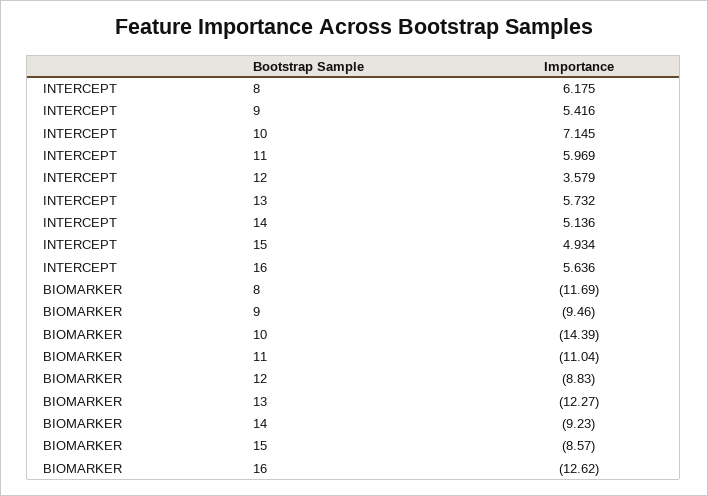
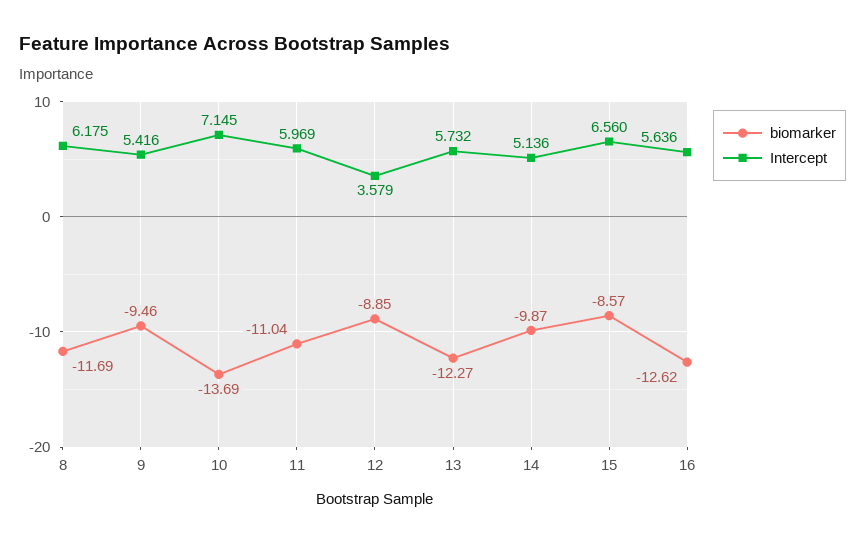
  {
    "INTERCEPT": {
      "8": 6.175,
      "9": 5.416,
      "10": 7.145,
      "11": 5.969,
      "12": 3.579,
      "13": 5.732,
      "14": 5.136,
-     "15": 4.934,
+     "15": 6.56,
      "16": 5.636
    },
    "BIOMARKER": {
      "8": -11.69,
      "9": -9.46,
-     "10": -14.39,
+     "10": -13.69,
      "11": -11.04,
-     "12": -8.83,
+     "12": -8.85,
      "13": -12.27,
-     "14": -9.23,
+     "14": -9.87,
      "15": -8.57,
      "16": -12.62
    }
  }

